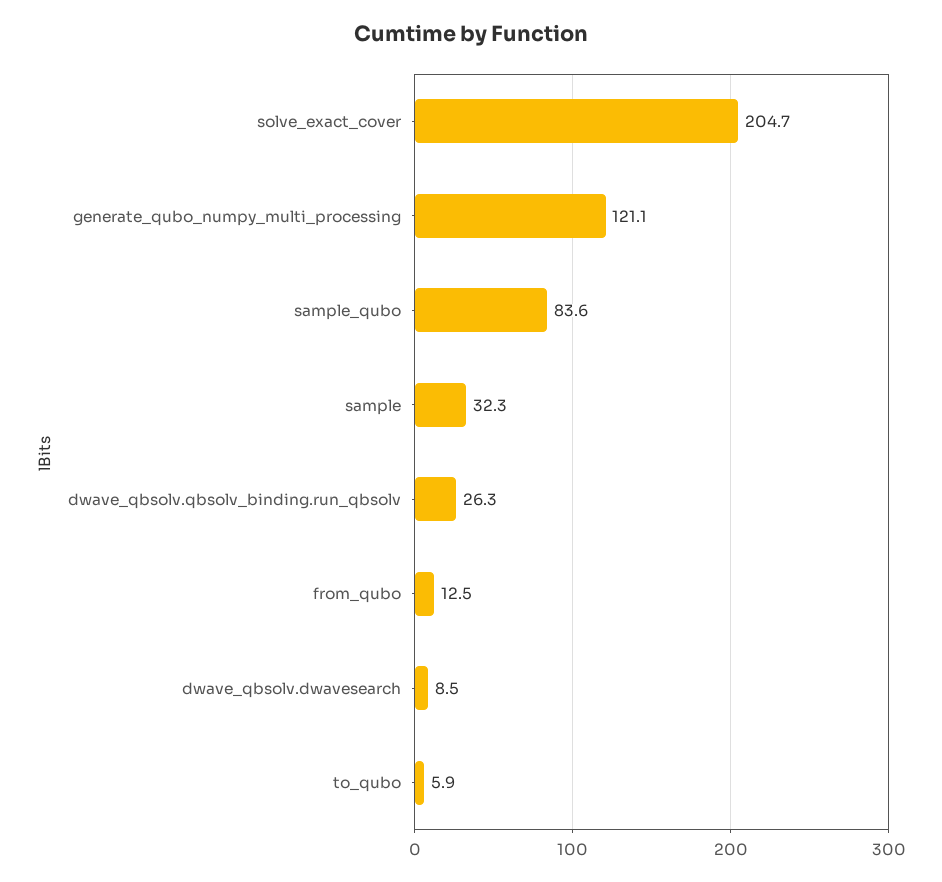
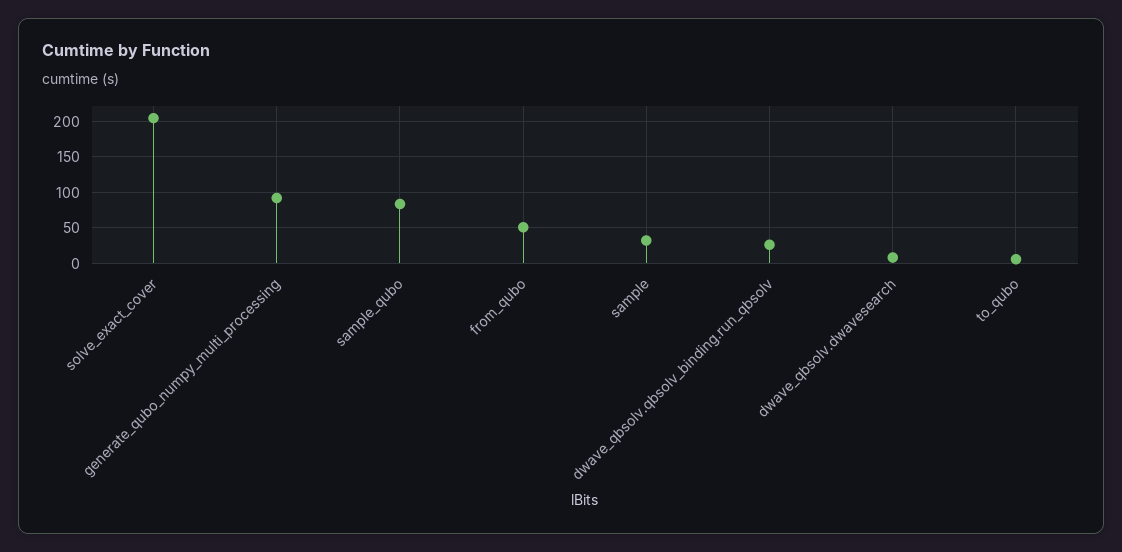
  {
    "solve_exact_cover": 204.7,
-   "generate_qubo_numpy_multi_processing": 121.1,
+   "generate_qubo_numpy_multi_processing": 90,
    "sample_qubo": 83.6,
    "sample": 32.3,
    "dwave_qbsolv.qbsolv_binding.run_qbsolv": 26.3,
-   "from_qubo": 12.5,
+   "from_qubo": 50,
    "dwave_qbsolv.dwavesearch": 8.5,
    "to_qubo": 5.9
  }

